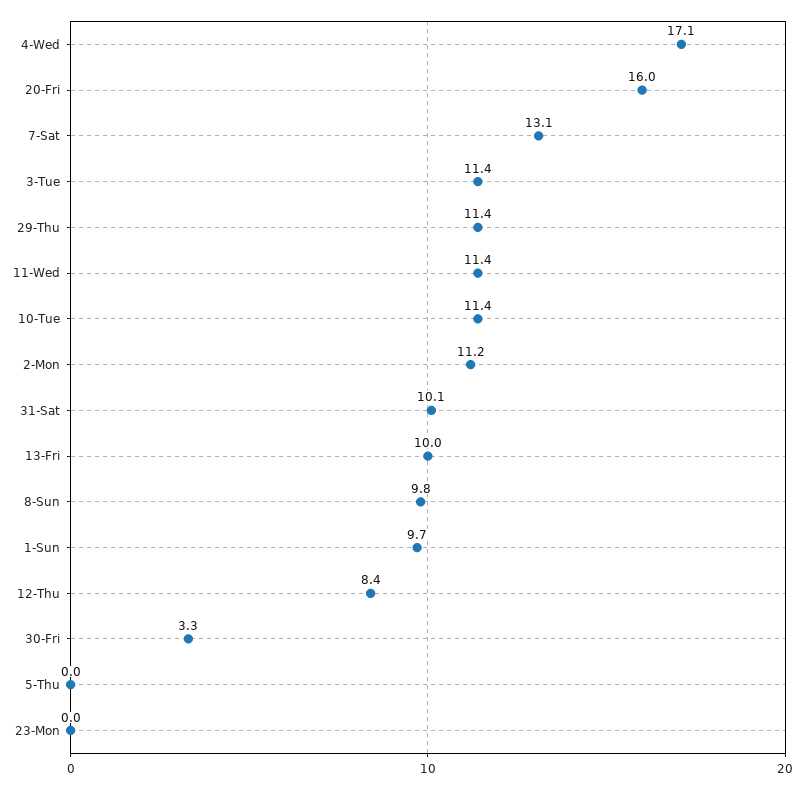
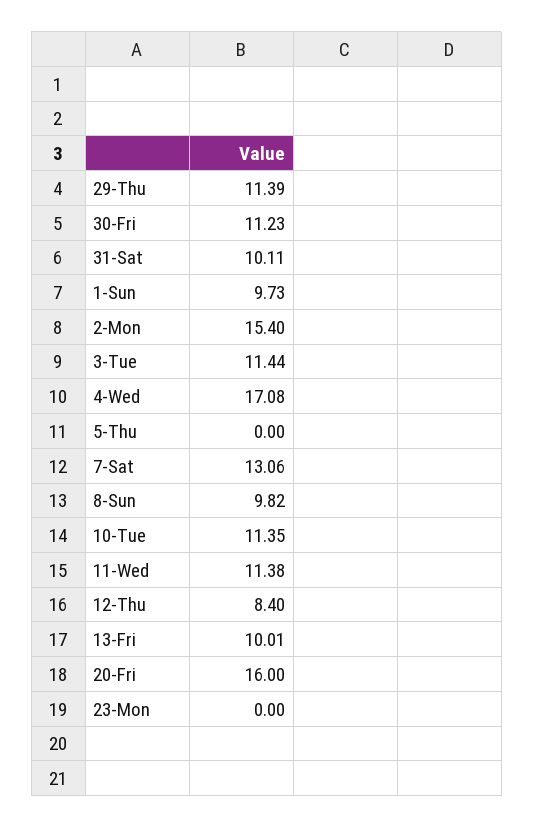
  {
    "4-Wed": 17.08,
    "20-Fri": 16,
    "7-Sat": 13.06,
    "3-Tue": 11.44,
    "29-Thu": 11.39,
    "11-Wed": 11.38,
    "10-Tue": 11.35,
-   "2-Mon": 11.2,
+   "2-Mon": 15.4,
    "31-Sat": 10.11,
    "13-Fri": 10.01,
    "8-Sun": 9.82,
    "1-Sun": 9.73,
    "12-Thu": 8.4,
-   "30-Fri": 3.3,
+   "30-Fri": 11.23,
    "5-Thu": 0,
    "23-Mon": 0
  }

